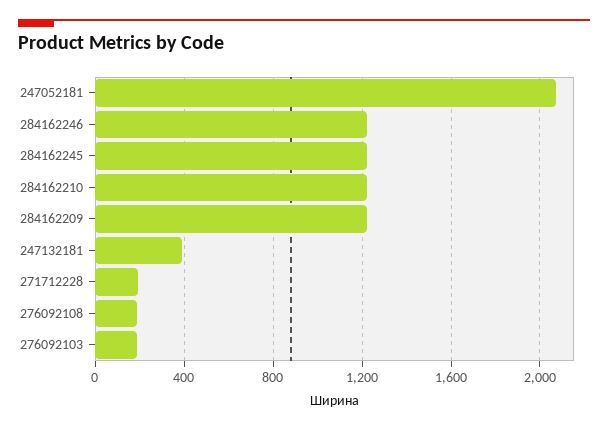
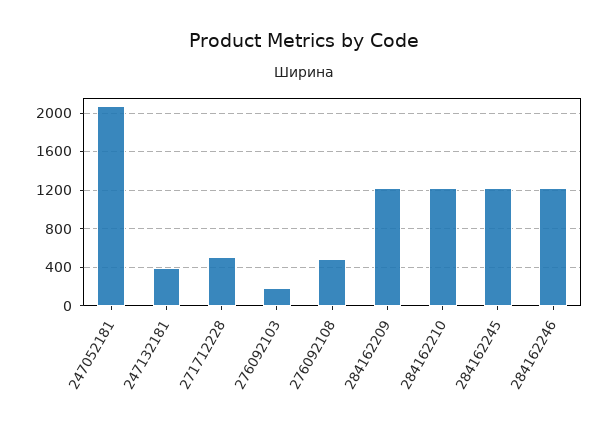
  {
    "247052181": 2050,
    "284162246": 1200,
    "284162245": 1200,
    "284162210": 1200,
    "284162209": 1200,
    "247132181": 400,
-   "271712228": 200,
+   "271712228": 500,
-   "276092108": 200,
+   "276092108": 500,
    "276092103": 200
  }

